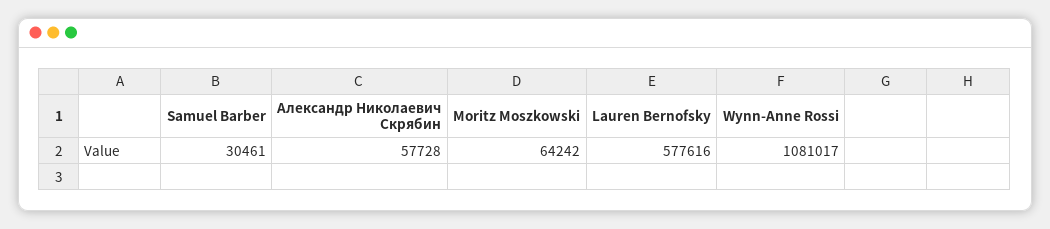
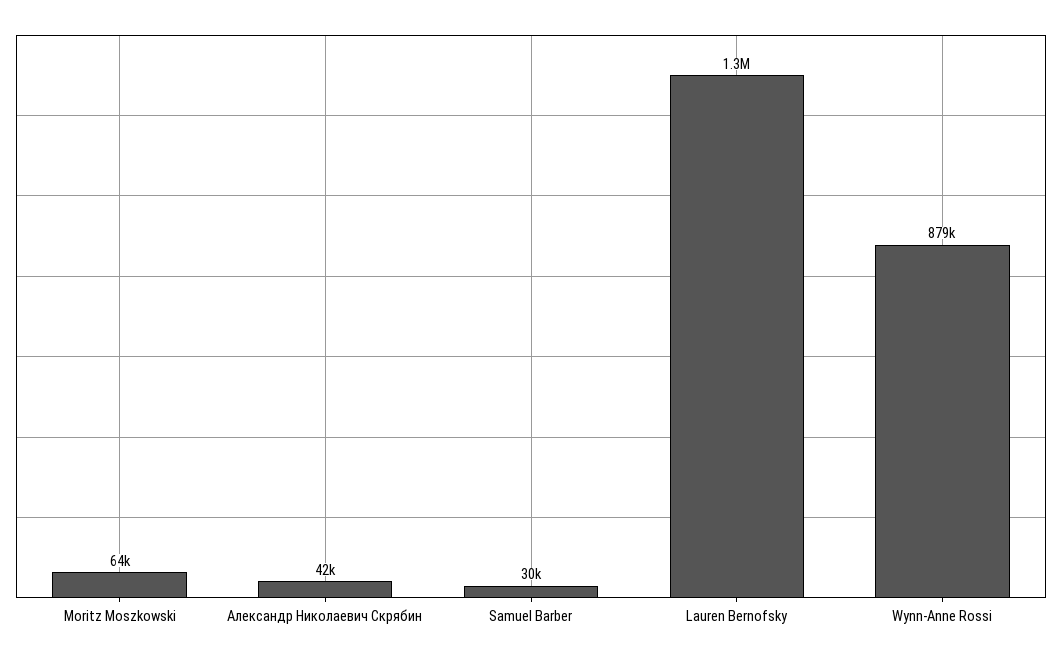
  {
    "Samuel Barber": 30461,
-   "Александр Николаевич Скрябин": 57728,
+   "Александр Николаевич Скрябин": 42000,
    "Moritz Moszkowski": 64242,
-   "Lauren Bernofsky": 577616,
+   "Lauren Bernofsky": 1300000,
-   "Wynn-Anne Rossi": 1081017
+   "Wynn-Anne Rossi": 879000
  }

